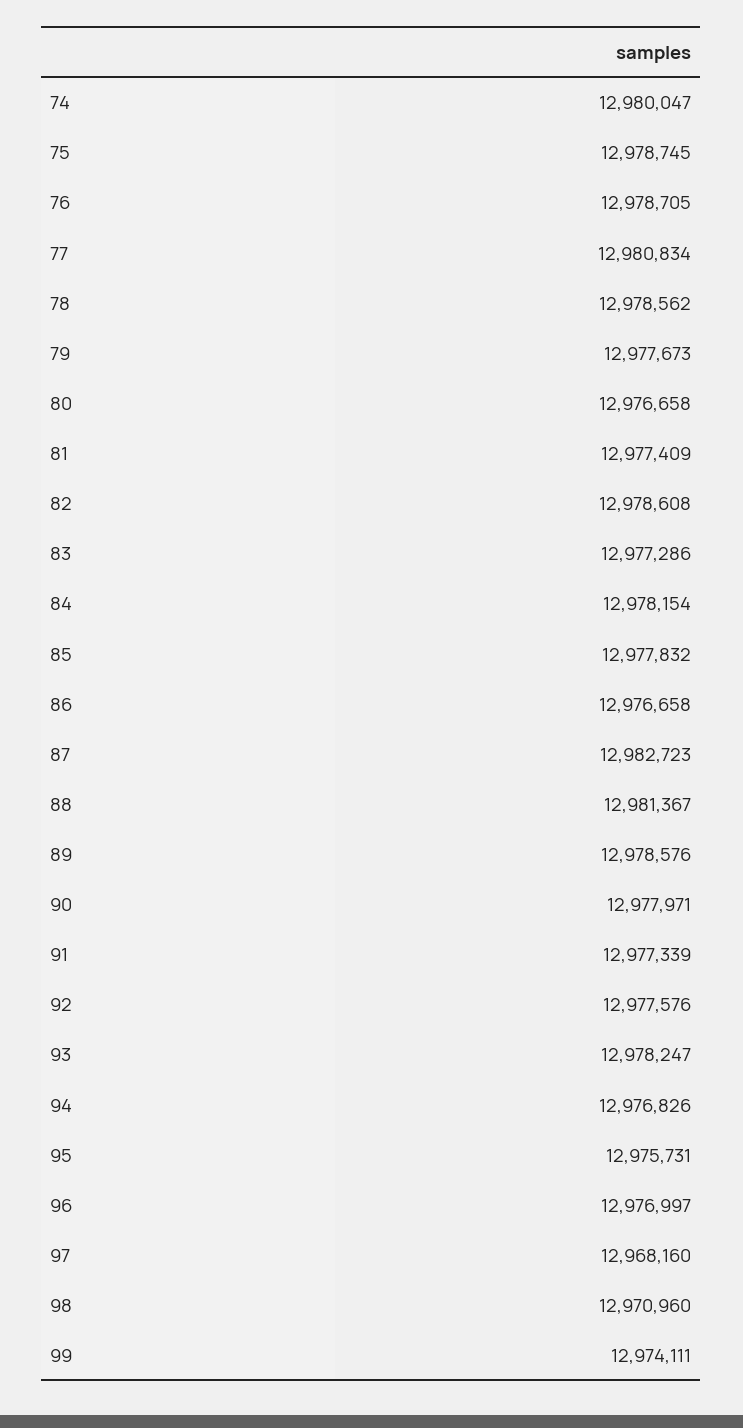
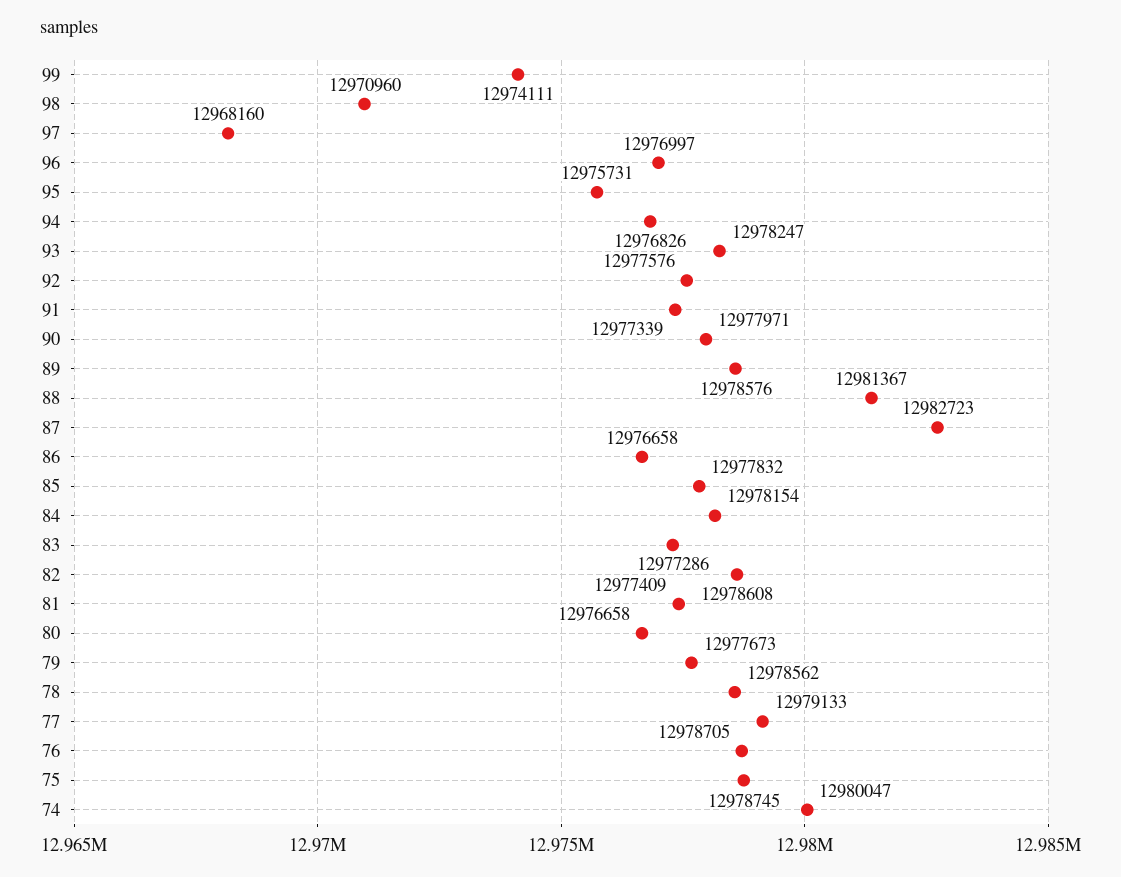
  {
    "74": 12980047,
    "75": 12978745,
    "76": 12978705,
-   "77": 12980834,
+   "77": 12979133,
    "78": 12978562,
    "79": 12977673,
    "80": 12976658,
    "81": 12977409,
    "82": 12978608,
    "83": 12977286,
    "84": 12978154,
    "85": 12977832,
    "86": 12976658,
    "87": 12982723,
    "88": 12981367,
    "89": 12978576,
    "90": 12977971,
    "91": 12977339,
    "92": 12977576,
    "93": 12978247,
    "94": 12976826,
    "95": 12975731,
    "96": 12976997,
    "97": 12968160,
    "98": 12970960,
    "99": 12974111
  }

